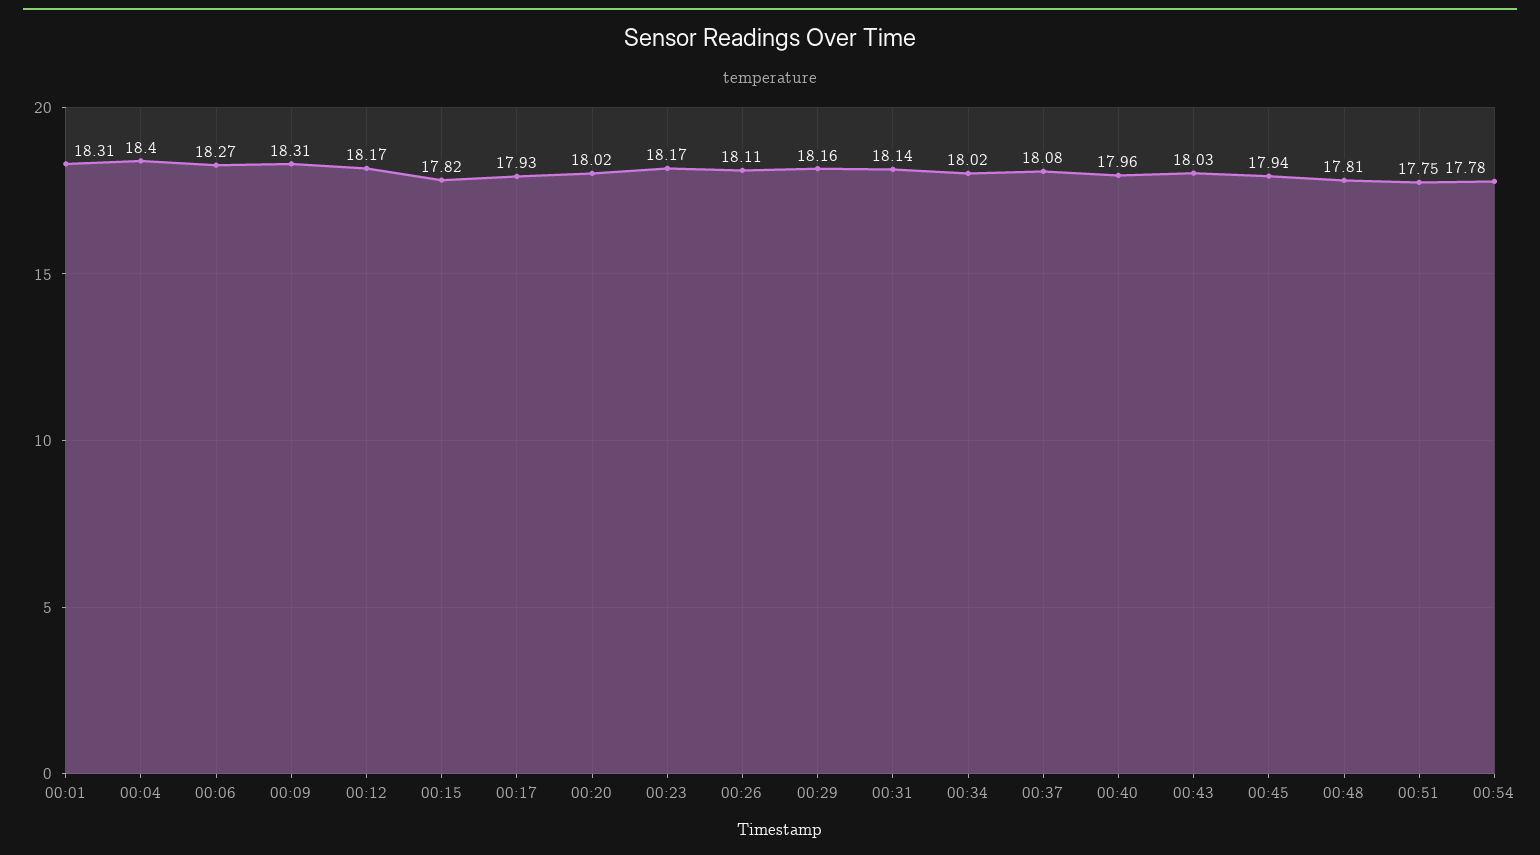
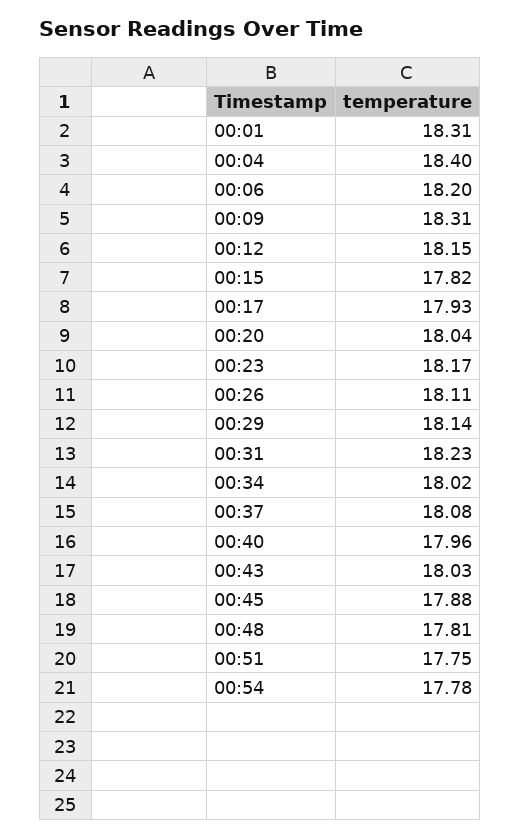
  {
    "00:01": 18.31,
    "00:04": 18.4,
-   "00:06": 18.27,
+   "00:06": 18.2,
    "00:09": 18.31,
-   "00:12": 18.17,
+   "00:12": 18.15,
    "00:15": 17.82,
    "00:17": 17.93,
-   "00:20": 18.02,
+   "00:20": 18.04,
    "00:23": 18.17,
    "00:26": 18.11,
-   "00:29": 18.16,
+   "00:29": 18.14,
-   "00:31": 18.14,
+   "00:31": 18.23,
    "00:34": 18.02,
    "00:37": 18.08,
    "00:40": 17.96,
    "00:43": 18.03,
-   "00:45": 17.94,
+   "00:45": 17.88,
    "00:48": 17.81,
    "00:51": 17.75,
    "00:54": 17.78
  }

